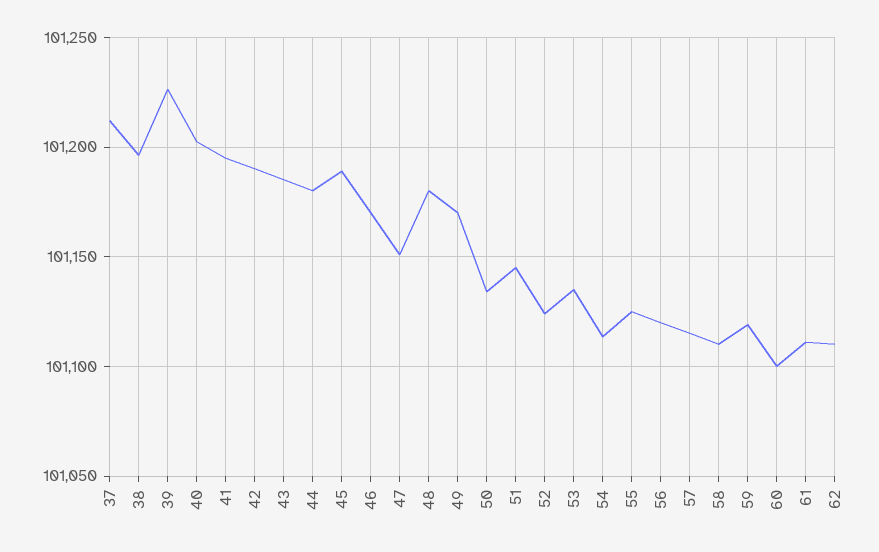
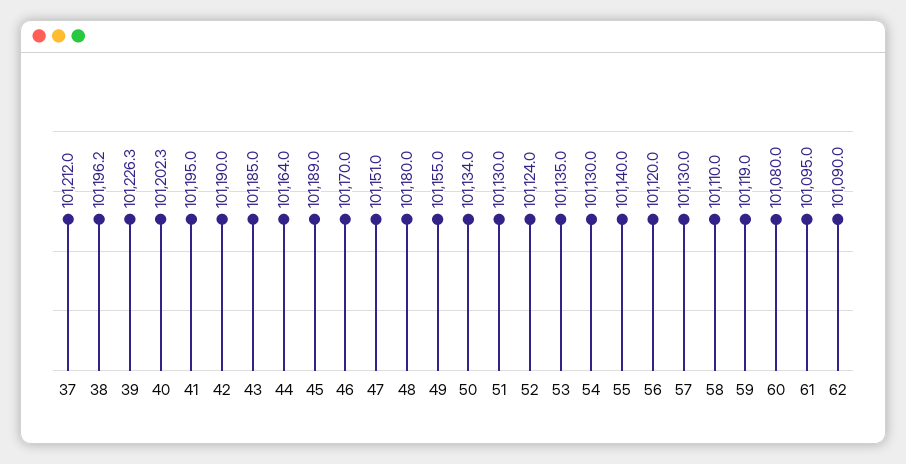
  {
    "37": 101212,
    "38": 101196.2,
    "39": 101226.3,
    "40": 101202.3,
    "41": 101195,
    "42": 101190,
    "43": 101185,
-   "44": 101180,
+   "44": 101164,
    "45": 101189,
    "46": 101170,
    "47": 101151,
    "48": 101180,
-   "49": 101170,
+   "49": 101155,
    "50": 101134,
-   "51": 101145,
+   "51": 101130,
    "52": 101124,
    "53": 101135,
-   "54": 101115,
+   "54": 101130,
-   "55": 101125,
+   "55": 101140,
    "56": 101120,
-   "57": 101115,
+   "57": 101130,
    "58": 101110,
    "59": 101119,
-   "60": 101100,
+   "60": 101080,
-   "61": 101110,
+   "61": 101095,
-   "62": 101110
+   "62": 101090
  }

